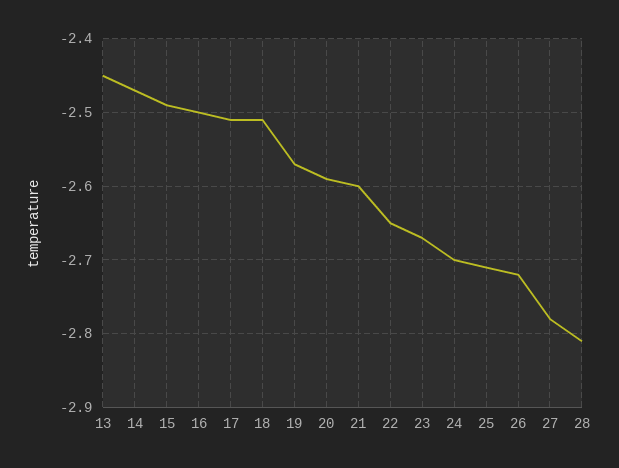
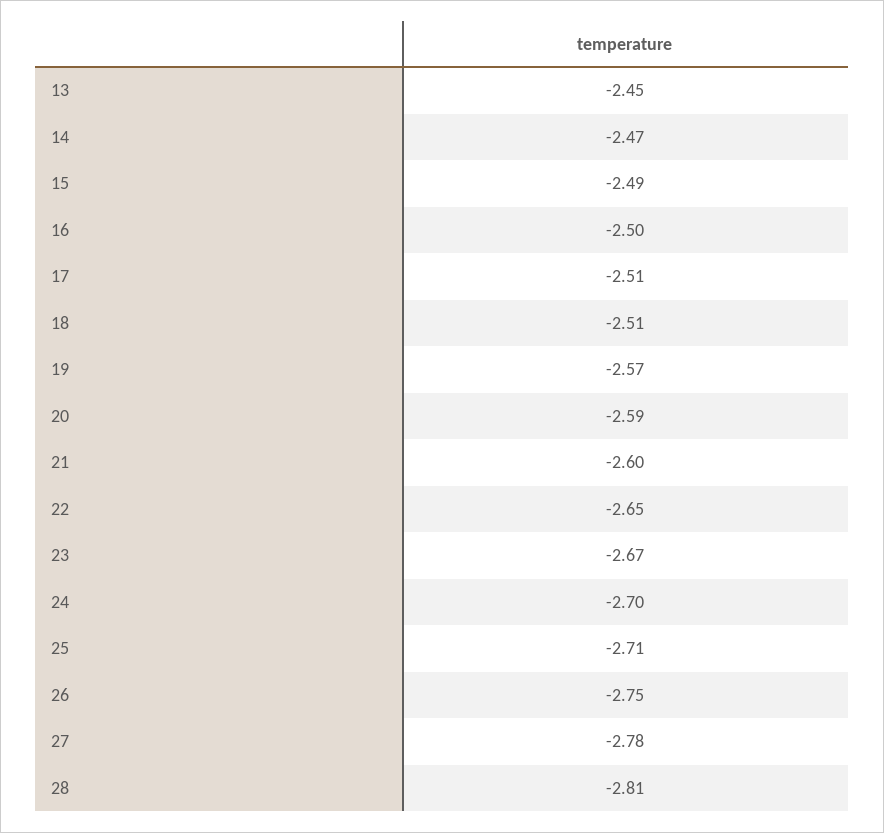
  {
    "13": -2.45,
    "14": -2.47,
    "15": -2.49,
    "16": -2.5,
    "17": -2.51,
    "18": -2.51,
    "19": -2.57,
    "20": -2.59,
    "21": -2.6,
    "22": -2.65,
    "23": -2.67,
    "24": -2.7,
    "25": -2.71,
-   "26": -2.72,
+   "26": -2.75,
    "27": -2.78,
    "28": -2.81
  }

